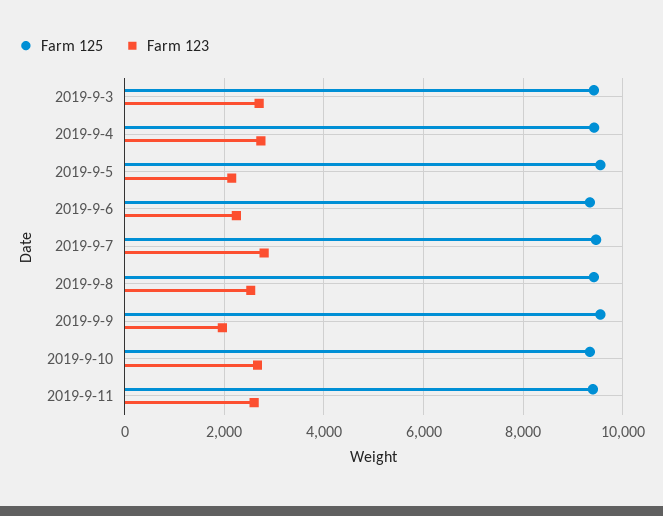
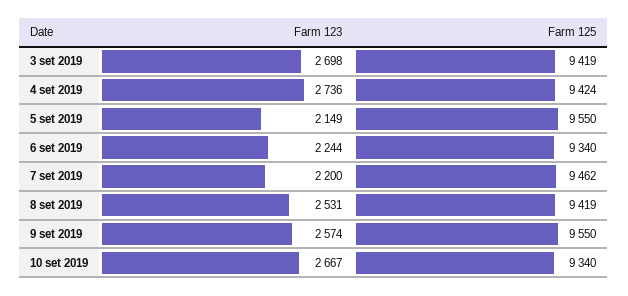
  {
    "Farm 125": {
      "2019-9-3": 9419,
      "2019-9-4": 9424,
      "2019-9-5": 9550,
      "2019-9-6": 9340,
      "2019-9-7": 9462,
      "2019-9-8": 9419,
      "2019-9-9": 9550,
-     "2019-9-10": 9340,
+     "2019-9-10": 9340
-     "2019-9-11": 9400
    },
    "Farm 123": {
      "2019-9-3": 2698,
      "2019-9-4": 2736,
      "2019-9-5": 2149,
      "2019-9-6": 2244,
-     "2019-9-7": 2800,
+     "2019-9-7": 2200,
      "2019-9-8": 2531,
-     "2019-9-9": 2000,
+     "2019-9-9": 2574,
-     "2019-9-10": 2667,
+     "2019-9-10": 2667
-     "2019-9-11": 2600
    }
  }

